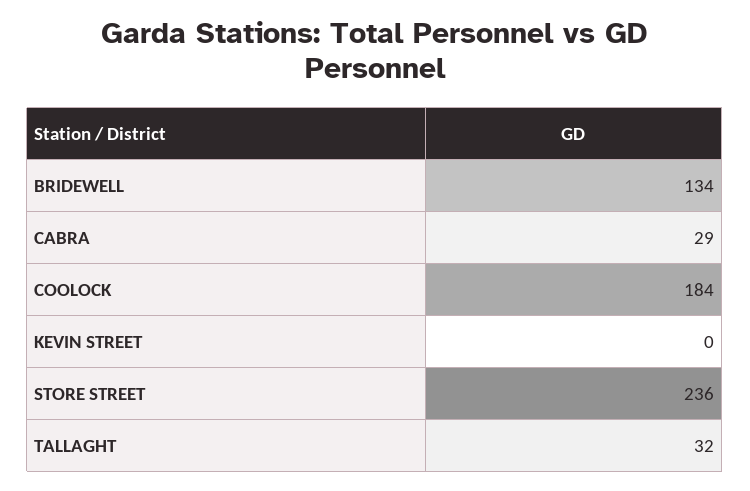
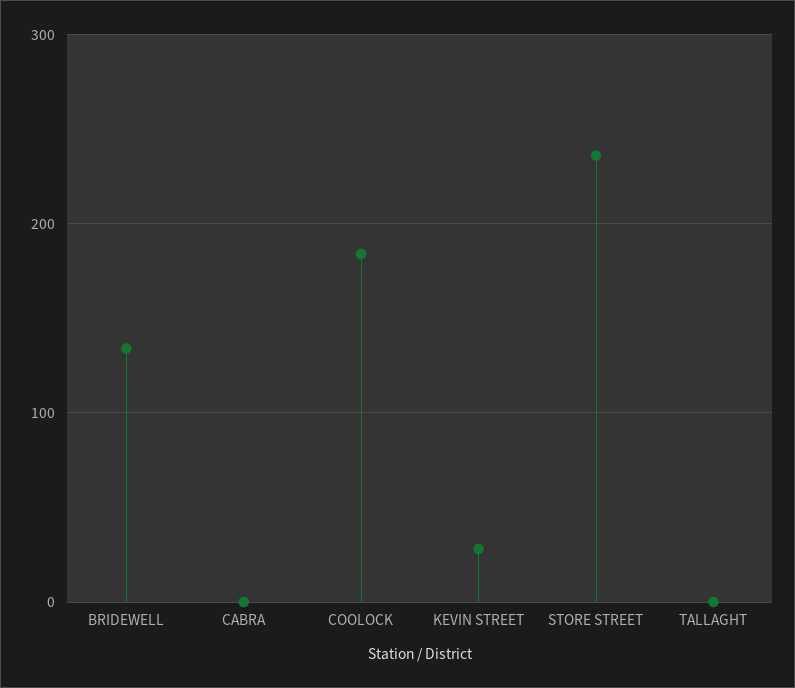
  {
    "BRIDEWELL": 134,
-   "CABRA": 29,
+   "CABRA": 0,
    "COOLOCK": 184,
-   "KEVIN STREET": 0,
+   "KEVIN STREET": 30,
    "STORE STREET": 236,
-   "TALLAGHT": 32
+   "TALLAGHT": 0
  }

